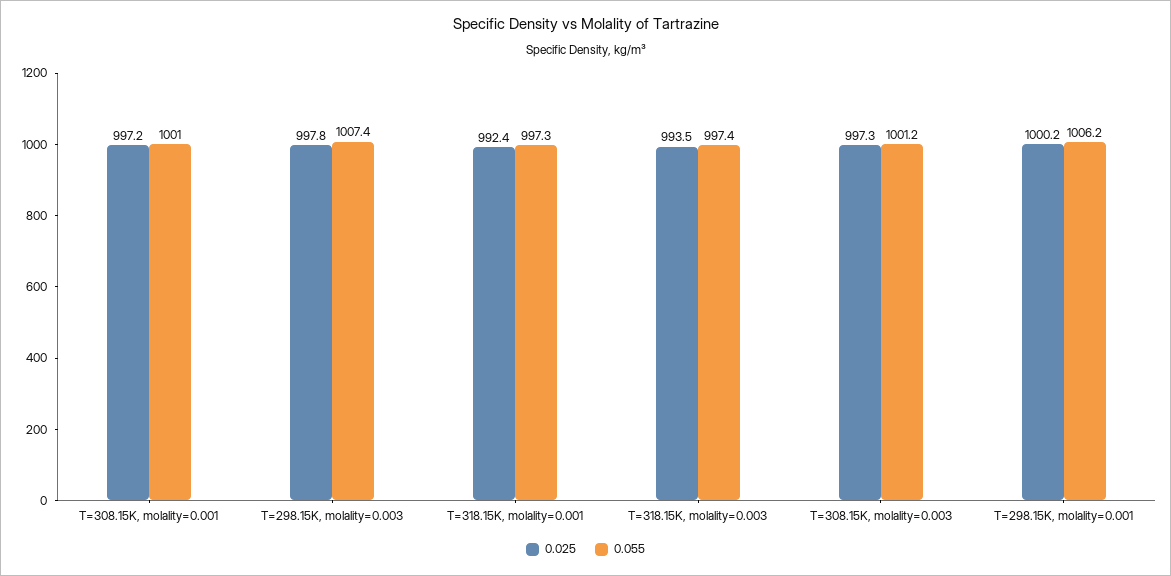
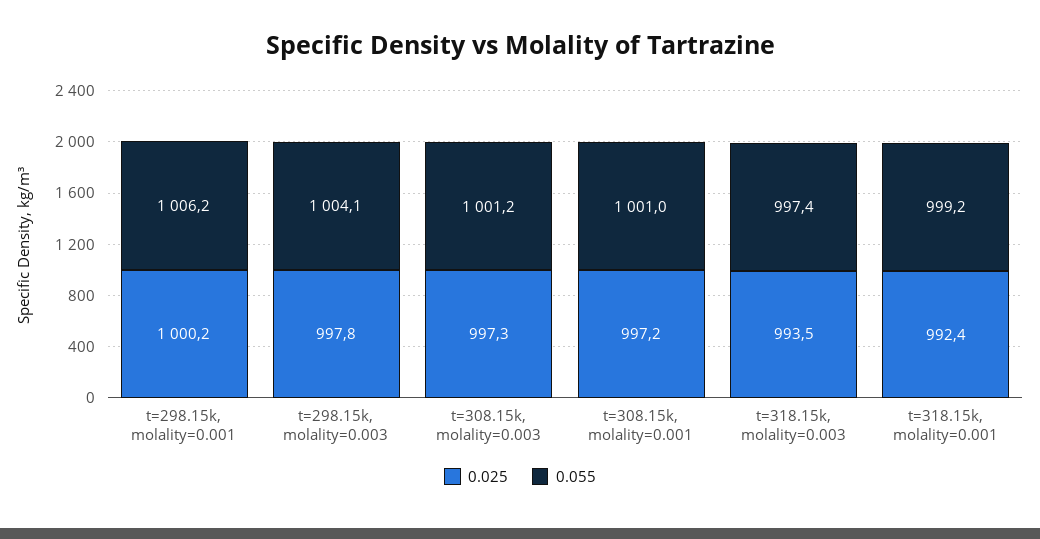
  {
    "0.025": {
      "T=308.15K, molality=0.001": 997.2,
      "T=298.15K, molality=0.003": 997.8,
      "T=318.15K, molality=0.001": 992.4,
      "T=318.15K, molality=0.003": 993.5,
      "T=308.15K, molality=0.003": 997.3,
      "T=298.15K, molality=0.001": 1000.2
    },
    "0.055": {
      "T=308.15K, molality=0.001": 1001,
-     "T=298.15K, molality=0.003": 1007.4,
+     "T=298.15K, molality=0.003": 1004.1,
-     "T=318.15K, molality=0.001": 997.3,
+     "T=318.15K, molality=0.001": 999.2,
      "T=318.15K, molality=0.003": 997.4,
      "T=308.15K, molality=0.003": 1001.2,
      "T=298.15K, molality=0.001": 1006.2
    }
  }

